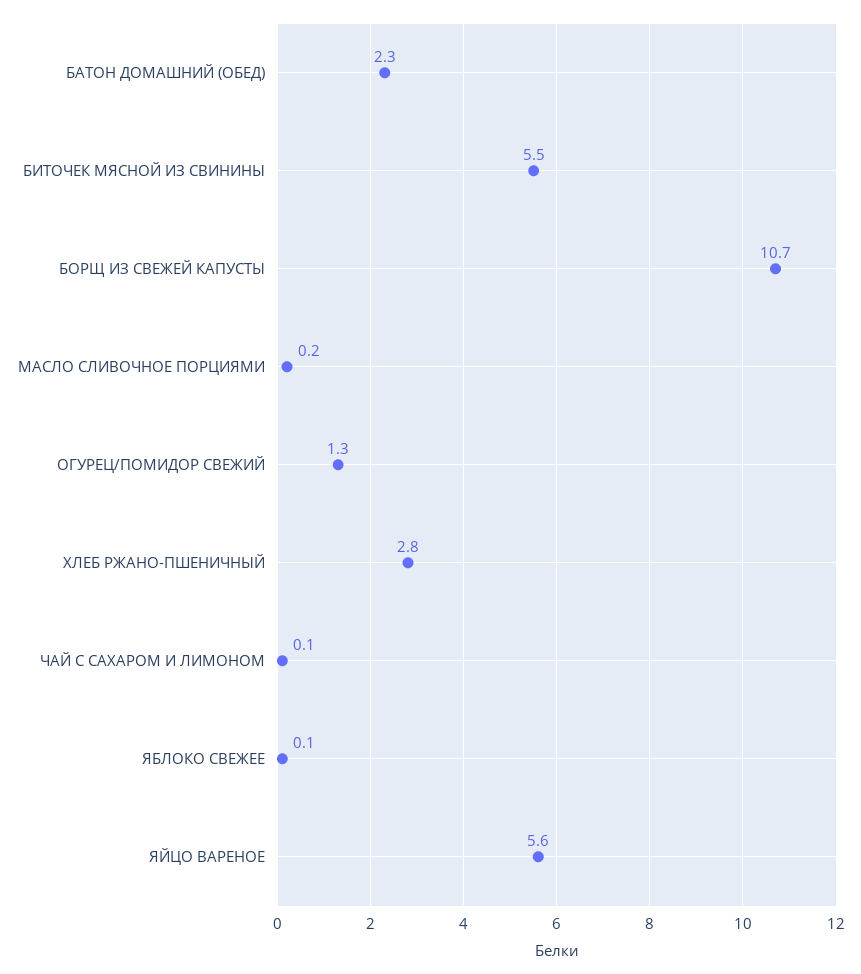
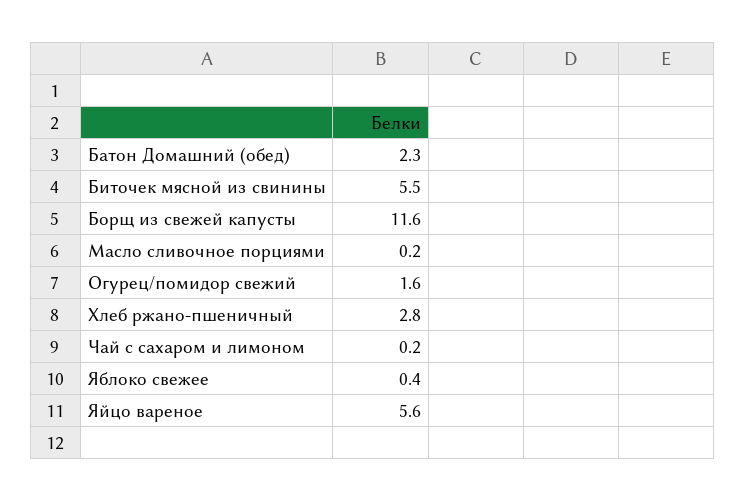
  {
    "БАТОН ДОМАШНИЙ (ОБЕД)": 2.3,
    "БИТОЧЕК МЯСНОЙ ИЗ СВИНИНЫ": 5.5,
-   "БОРЩ ИЗ СВЕЖЕЙ КАПУСТЫ": 10.7,
+   "БОРЩ ИЗ СВЕЖЕЙ КАПУСТЫ": 11.6,
    "МАСЛО СЛИВОЧНОЕ ПОРЦИЯМИ": 0.2,
-   "ОГУРЕЦ/ПОМИДОР СВЕЖИЙ": 1.3,
+   "ОГУРЕЦ/ПОМИДОР СВЕЖИЙ": 1.6,
    "ХЛЕБ РЖАНО-ПШЕНИЧНЫЙ": 2.8,
-   "ЧАЙ С САХАРОМ И ЛИМОНОМ": 0.1,
+   "ЧАЙ С САХАРОМ И ЛИМОНОМ": 0.2,
-   "ЯБЛОКО СВЕЖЕЕ": 0.1,
+   "ЯБЛОКО СВЕЖЕЕ": 0.4,
    "ЯЙЦО ВАРЕНОЕ": 5.6
  }

